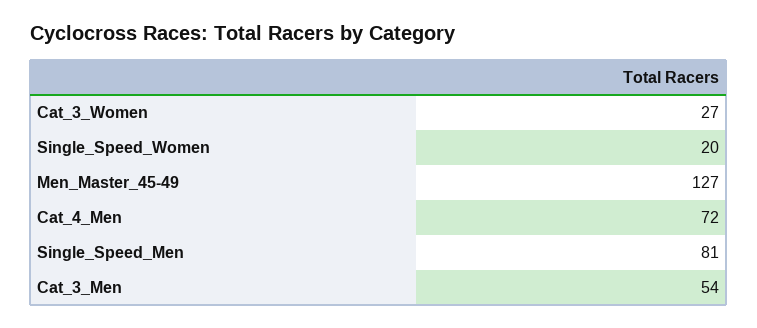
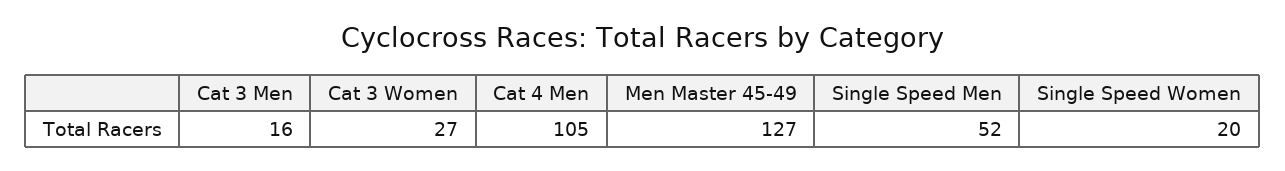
  {
    "Cat_3_Women": 27,
    "Single_Speed_Women": 20,
    "Men_Master_45-49": 127,
-   "Cat_4_Men": 72,
+   "Cat_4_Men": 105,
-   "Single_Speed_Men": 81,
+   "Single_Speed_Men": 52,
-   "Cat_3_Men": 54
+   "Cat_3_Men": 16
  }

